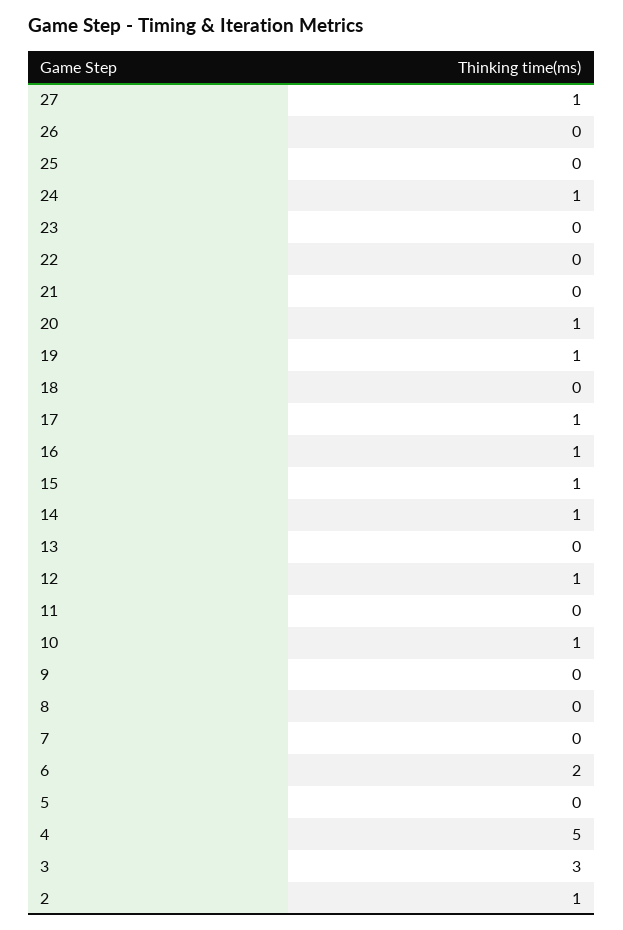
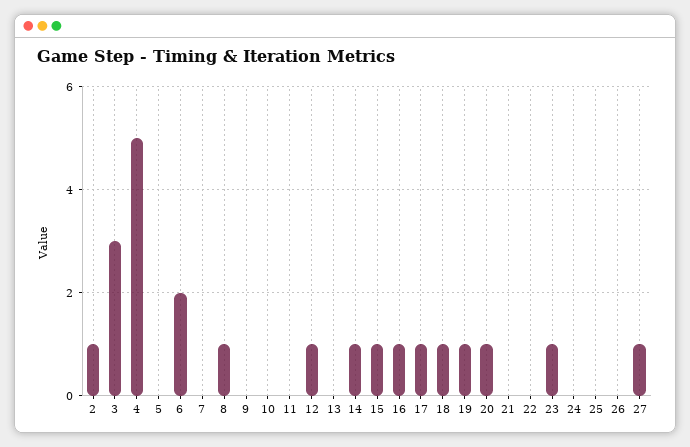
  {
    "27": 1,
    "26": 0,
    "25": 0,
-   "24": 1,
+   "24": 0,
-   "23": 0,
+   "23": 1,
    "22": 0,
    "21": 0,
    "20": 1,
    "19": 1,
-   "18": 0,
+   "18": 1,
    "17": 1,
    "16": 1,
    "15": 1,
    "14": 1,
    "13": 0,
    "12": 1,
    "11": 0,
-   "10": 1,
+   "10": 0,
    "9": 0,
-   "8": 0,
+   "8": 1,
    "7": 0,
    "6": 2,
    "5": 0,
    "4": 5,
    "3": 3,
    "2": 1
  }

